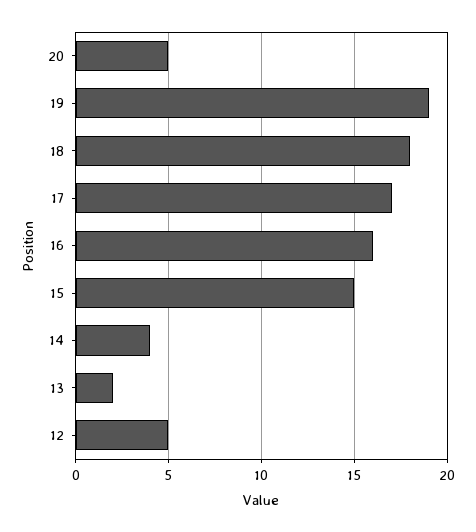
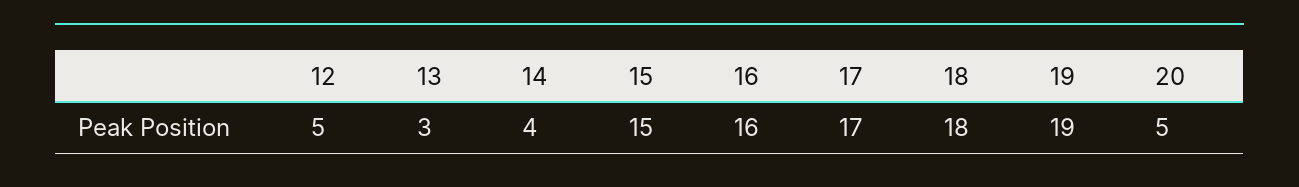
  {
    "20": 5,
    "19": 19,
    "18": 18,
    "17": 17,
    "16": 16,
    "15": 15,
    "14": 4,
-   "13": 2,
+   "13": 3,
    "12": 5
  }

